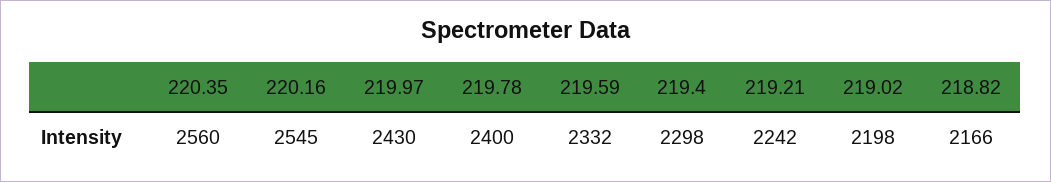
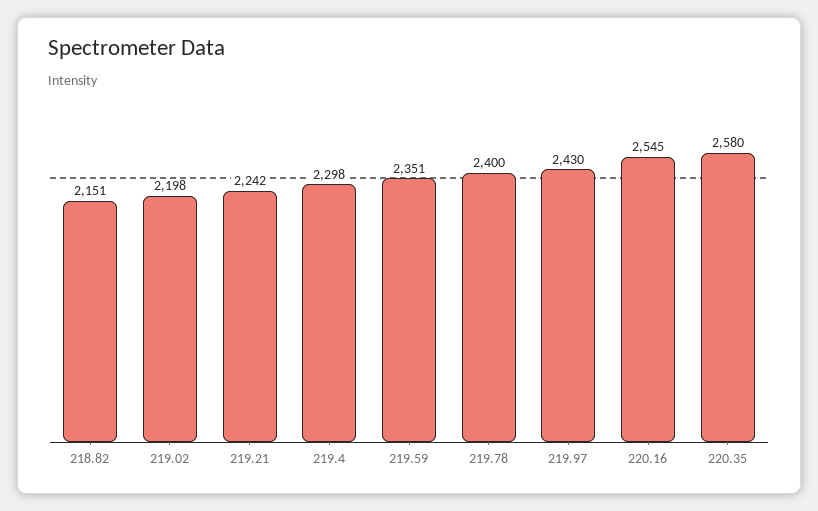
  {
-   "220.35": 2560,
+   "220.35": 2580,
    "220.16": 2545,
    "219.97": 2430,
    "219.78": 2400,
-   "219.59": 2332,
+   "219.59": 2351,
    "219.4": 2298,
    "219.21": 2242,
    "219.02": 2198,
-   "218.82": 2166
+   "218.82": 2151
  }

